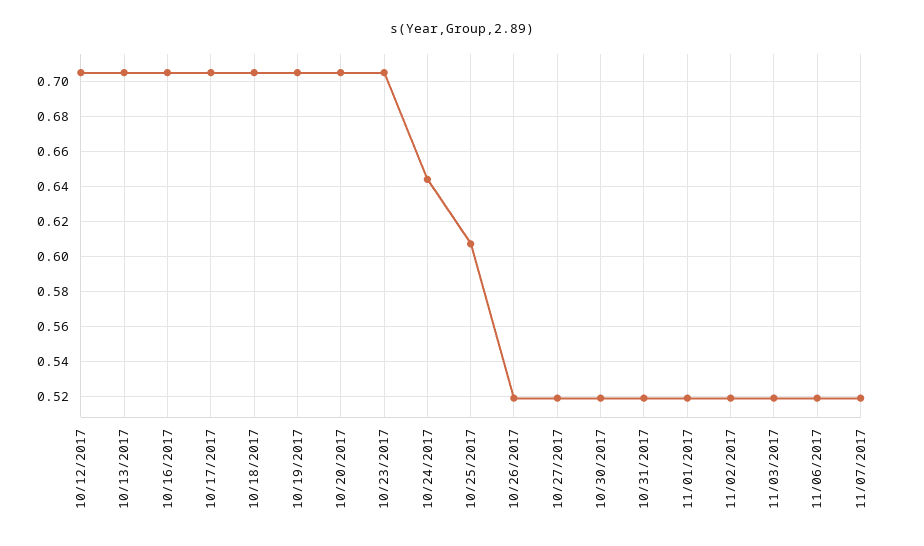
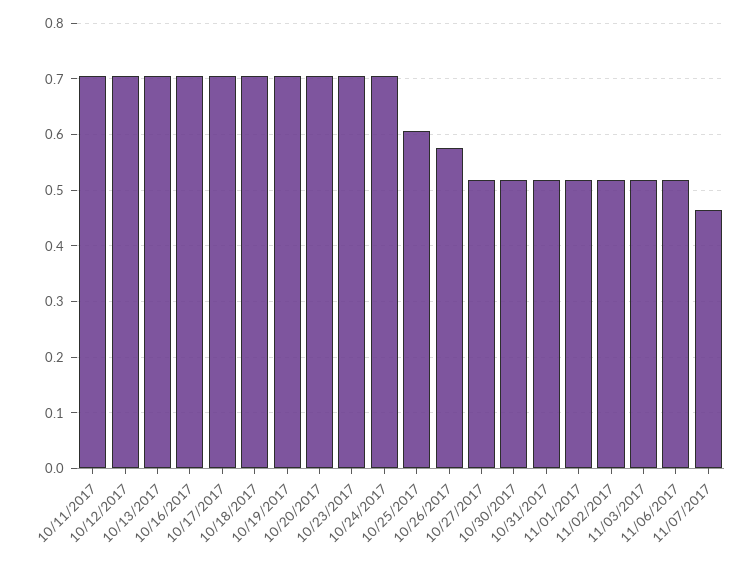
  {
    "10/12/2017": 0.705,
    "10/13/2017": 0.705,
    "10/16/2017": 0.705,
    "10/17/2017": 0.705,
    "10/18/2017": 0.705,
    "10/19/2017": 0.705,
    "10/20/2017": 0.705,
    "10/23/2017": 0.705,
-   "10/24/2017": 0.645,
+   "10/24/2017": 0.7,
    "10/25/2017": 0.605,
-   "10/26/2017": 0.52,
+   "10/26/2017": 0.58,
    "10/27/2017": 0.52,
    "10/30/2017": 0.52,
    "10/31/2017": 0.52,
    "11/01/2017": 0.52,
    "11/02/2017": 0.52,
    "11/03/2017": 0.52,
    "11/06/2017": 0.52,
-   "11/07/2017": 0.52
+   "11/07/2017": 0.46,
+   "10/11/2017": 0.7
  }

